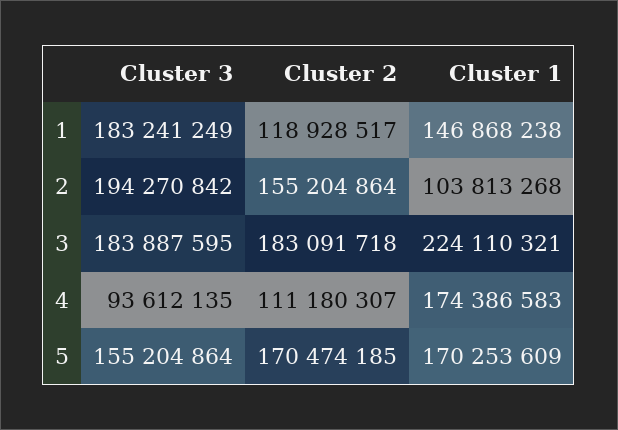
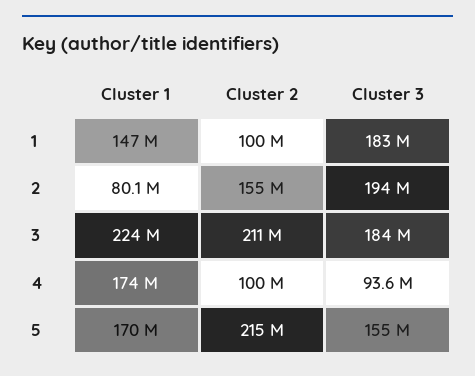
  {
    "Cluster 3": {
      "1": 183241249,
      "2": 194270842,
      "3": 183887595,
      "4": 93612135,
      "5": 155204864
    },
    "Cluster 2": {
-     "1": 118928517,
+     "1": 100000000,
      "2": 155204864,
-     "3": 183091718,
+     "3": 211000000,
-     "4": 111180307,
+     "4": 100000000,
-     "5": 170474185
+     "5": 215000000
    },
    "Cluster 1": {
      "1": 146868238,
-     "2": 103813268,
+     "2": 80100000,
      "3": 224110321,
      "4": 174386583,
      "5": 170253609
    }
  }

